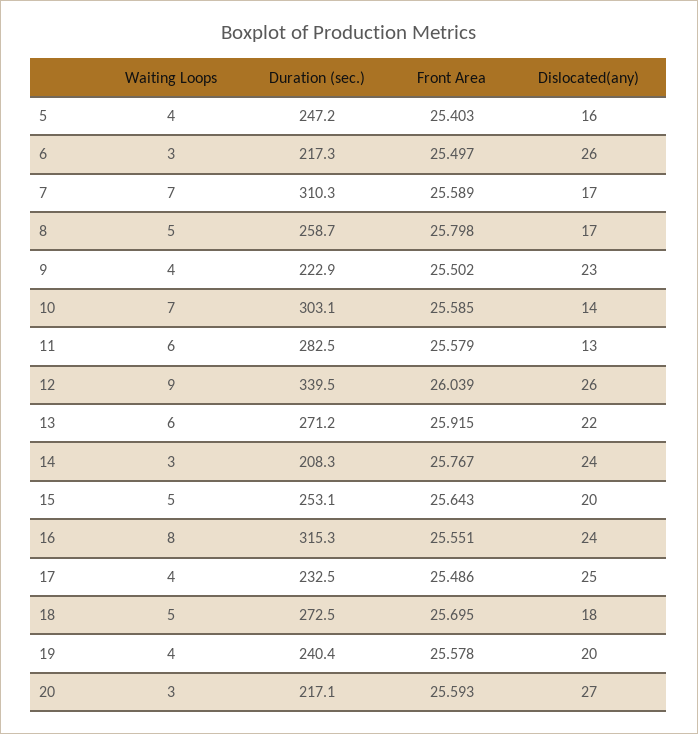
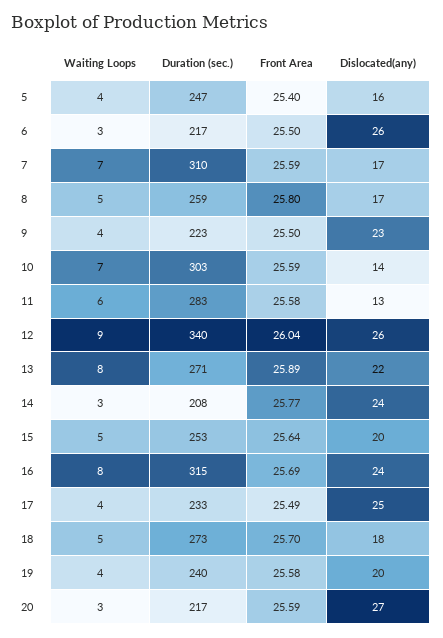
  {
    "Waiting Loops": {
      "5": 4,
      "6": 3,
      "7": 7,
      "8": 5,
      "9": 4,
      "10": 7,
      "11": 6,
      "12": 9,
-     "13": 6,
+     "13": 8,
      "14": 3,
      "15": 5,
      "16": 8,
      "17": 4,
      "18": 5,
      "19": 4,
      "20": 3
    },
    "Duration (sec.)": {
      "5": 247.2,
      "6": 217.3,
      "7": 310.3,
      "8": 258.7,
      "9": 222.9,
      "10": 303.1,
      "11": 282.5,
      "12": 339.5,
      "13": 271.2,
      "14": 208.3,
      "15": 253.1,
      "16": 315.3,
      "17": 232.5,
      "18": 272.5,
      "19": 240.4,
      "20": 217.1
    },
    "Front Area": {
      "5": 25.403,
      "6": 25.497,
      "7": 25.589,
      "8": 25.798,
      "9": 25.502,
      "10": 25.585,
      "11": 25.579,
      "12": 26.039,
-     "13": 25.915,
+     "13": 25.89,
      "14": 25.767,
      "15": 25.643,
-     "16": 25.551,
+     "16": 25.69,
      "17": 25.486,
      "18": 25.695,
      "19": 25.578,
      "20": 25.593
    },
    "Dislocated(any)": {
      "5": 16,
      "6": 26,
      "7": 17,
      "8": 17,
      "9": 23,
      "10": 14,
      "11": 13,
      "12": 26,
      "13": 22,
      "14": 24,
      "15": 20,
      "16": 24,
      "17": 25,
      "18": 18,
      "19": 20,
      "20": 27
    }
  }

